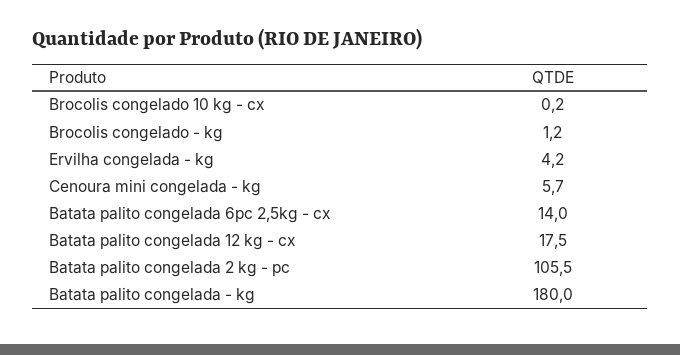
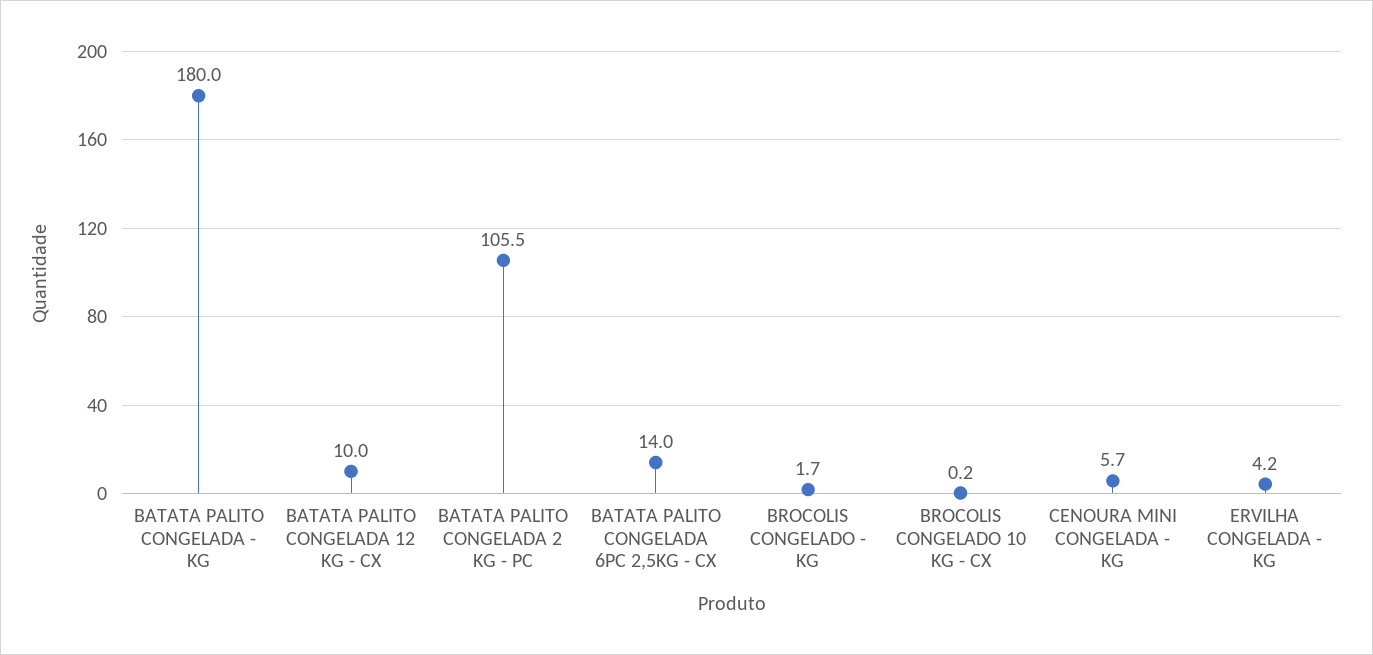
  {
    "Brocolis congelado 10 kg - cx": 0.2,
-   "Brocolis congelado - kg": 1.2,
+   "Brocolis congelado - kg": 1.7,
    "Ervilha congelada - kg": 4.2,
    "Cenoura mini congelada - kg": 5.7,
    "Batata palito congelada 6pc 2,5kg - cx": 14,
-   "Batata palito congelada 12 kg - cx": 17.5,
+   "Batata palito congelada 12 kg - cx": 10,
    "Batata palito congelada 2 kg - pc": 105.5,
    "Batata palito congelada - kg": 180
  }

